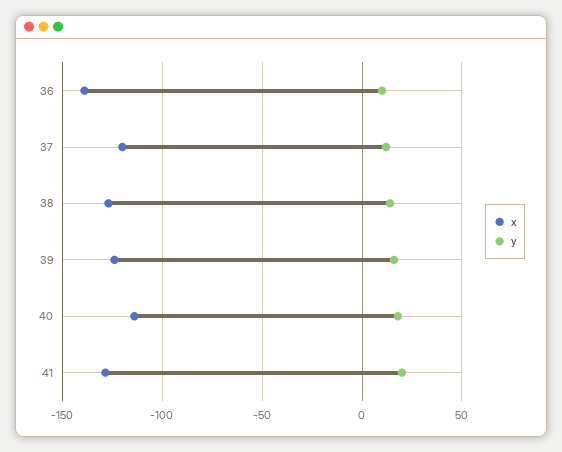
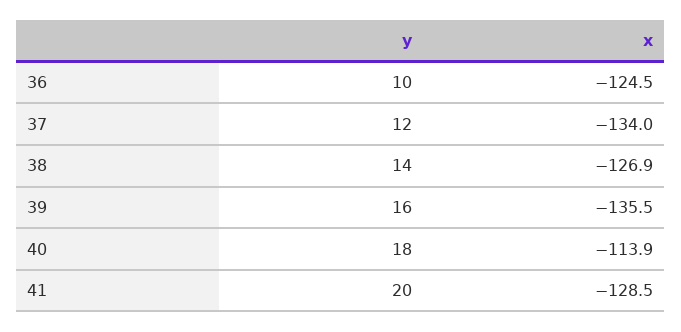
  {
    "x": {
-     "36": -140,
+     "36": -124.5,
-     "37": -120,
+     "37": -134,
      "38": -126.9,
-     "39": -125,
+     "39": -135.5,
      "40": -113.9,
      "41": -128.5
    },
    "y": {
      "36": 10,
      "37": 12,
      "38": 14,
      "39": 16,
      "40": 18,
      "41": 20
    }
  }

